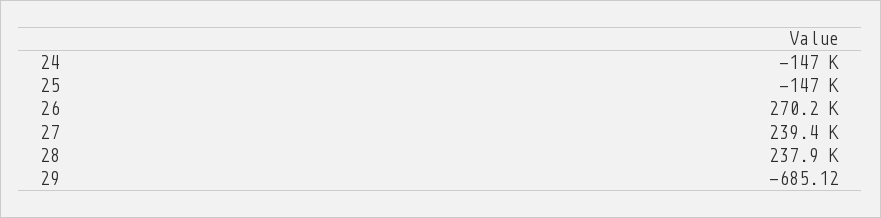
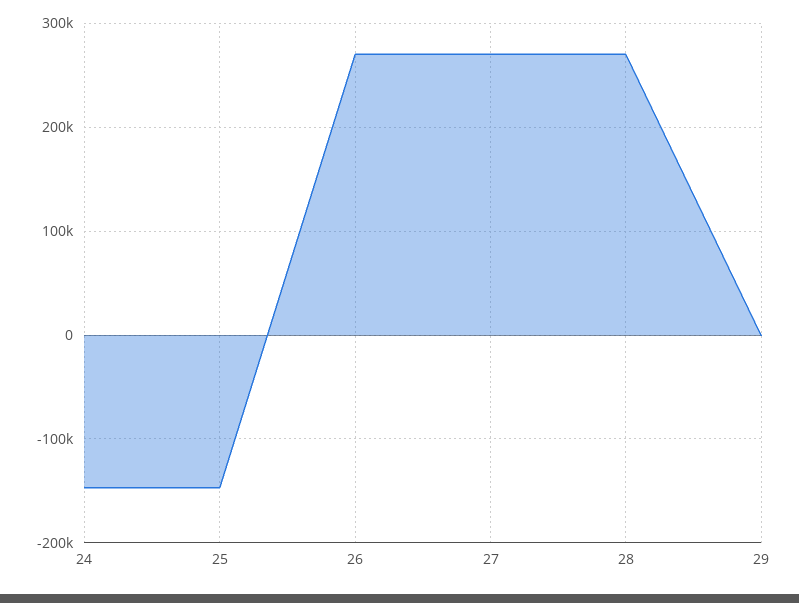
  {
    "24": -147000,
    "25": -147000,
    "26": 270200,
-   "27": 239400,
+   "27": 270000,
-   "28": 237900,
+   "28": 270000,
    "29": -685.12
  }

